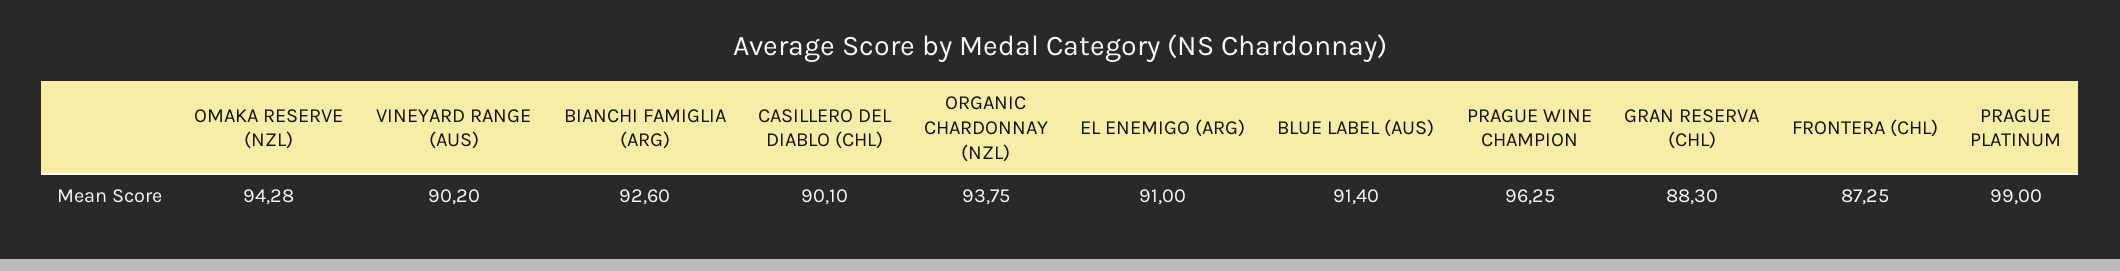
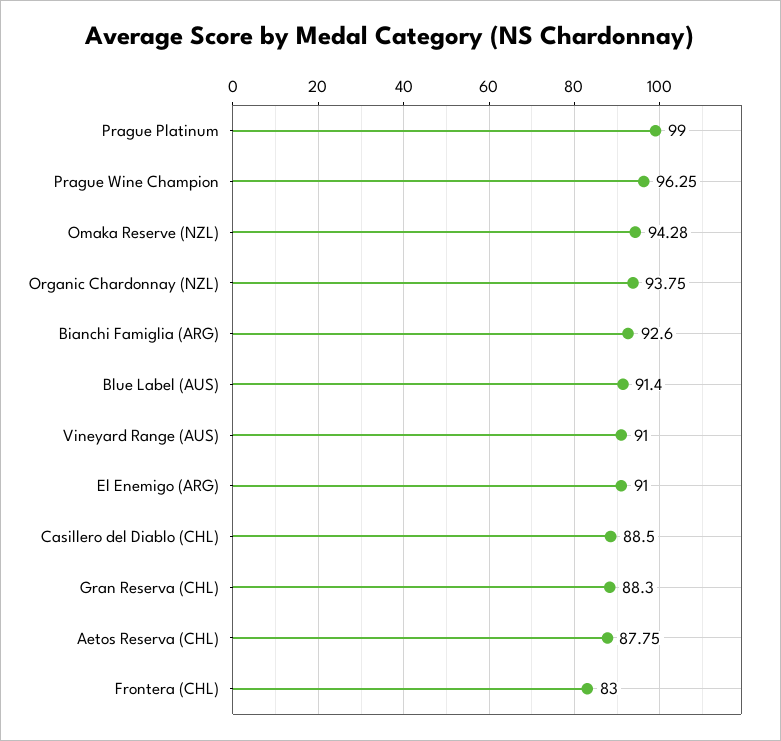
  {
    "OMAKA RESERVE (NZL)": 94.28,
-   "VINEYARD RANGE (AUS)": 90.2,
+   "VINEYARD RANGE (AUS)": 91,
    "BIANCHI FAMIGLIA (ARG)": 92.6,
-   "CASILLERO DEL DIABLO (CHL)": 90.1,
+   "CASILLERO DEL DIABLO (CHL)": 88.5,
    "ORGANIC CHARDONNAY (NZL)": 93.75,
    "EL ENEMIGO (ARG)": 91,
    "BLUE LABEL (AUS)": 91.4,
    "PRAGUE WINE CHAMPION": 96.25,
    "GRAN RESERVA (CHL)": 88.3,
-   "FRONTERA (CHL)": 87.25,
+   "FRONTERA (CHL)": 83,
-   "PRAGUE PLATINUM": 99
+   "PRAGUE PLATINUM": 99,
+   "Aetos Reserva (CHL)": 87.75
  }

